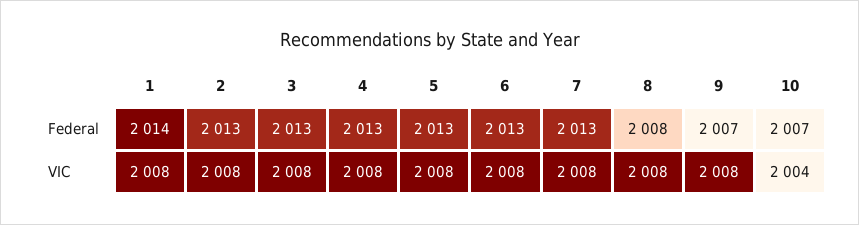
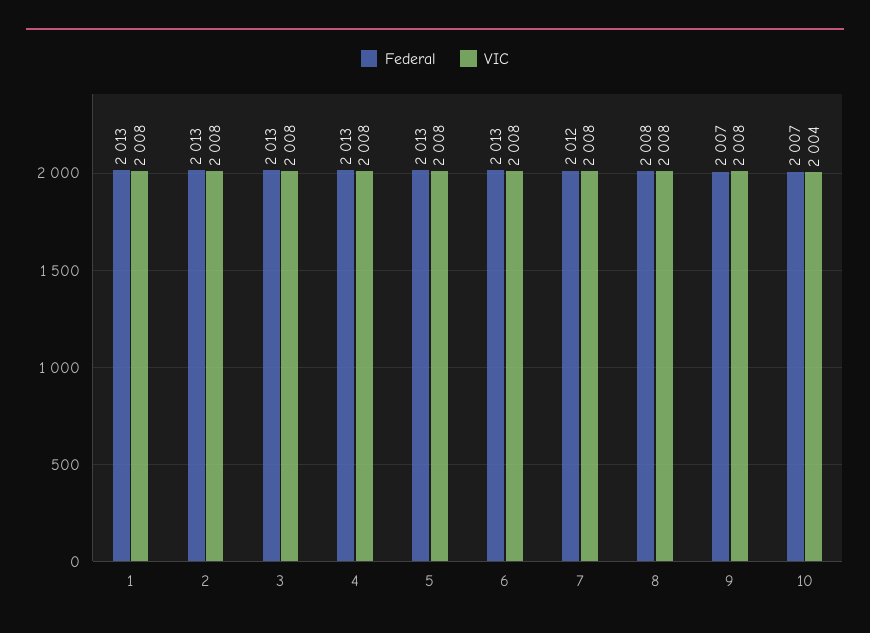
  {
    "Federal": {
-     "1": 2014,
+     "1": 2013,
      "2": 2013,
      "3": 2013,
      "4": 2013,
      "5": 2013,
      "6": 2013,
-     "7": 2013,
+     "7": 2012,
      "8": 2008,
      "9": 2007,
      "10": 2007
    },
    "VIC": {
      "1": 2008,
      "2": 2008,
      "3": 2008,
      "4": 2008,
      "5": 2008,
      "6": 2008,
      "7": 2008,
      "8": 2008,
      "9": 2008,
      "10": 2004
    }
  }

